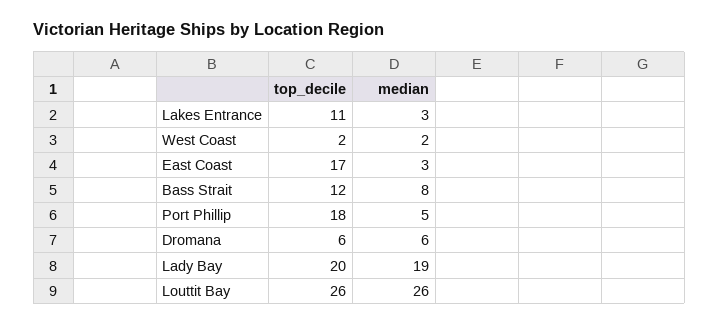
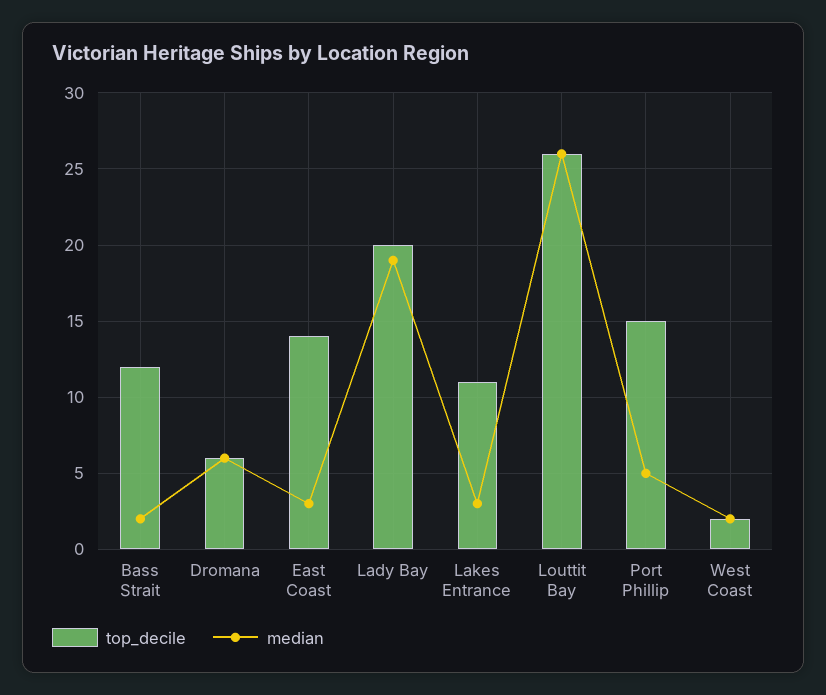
  {
    "top_decile": {
      "Lakes Entrance": 11,
      "West Coast": 2,
-     "East Coast": 17,
+     "East Coast": 14,
      "Bass Strait": 12,
-     "Port Phillip": 18,
+     "Port Phillip": 15,
      "Dromana": 6,
      "Lady Bay": 20,
      "Louttit Bay": 26
    },
    "median": {
      "Lakes Entrance": 3,
      "West Coast": 2,
      "East Coast": 3,
-     "Bass Strait": 8,
+     "Bass Strait": 2,
      "Port Phillip": 5,
      "Dromana": 6,
      "Lady Bay": 19,
      "Louttit Bay": 26
    }
  }

